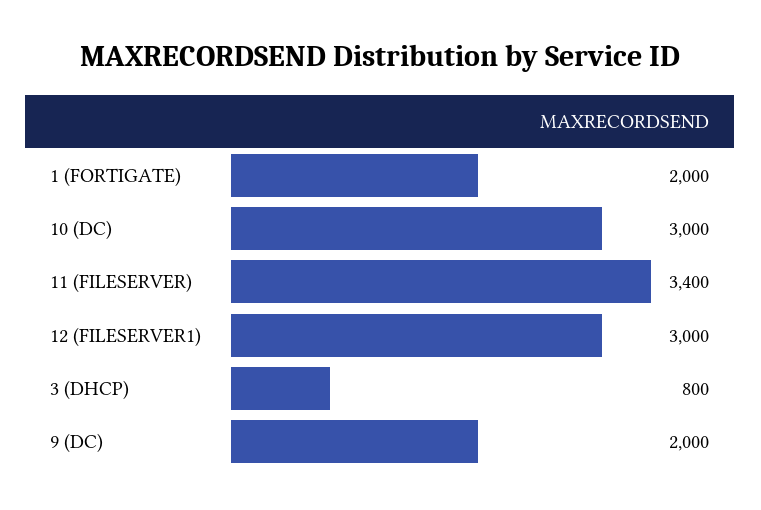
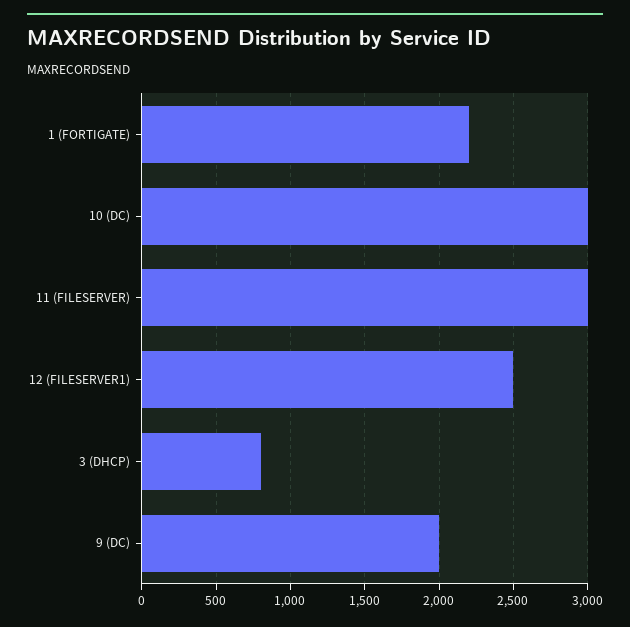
  {
-   "1 (FORTIGATE)": 2000,
+   "1 (FORTIGATE)": 2200,
    "10 (DC)": 3000,
-   "11 (FILESERVER)": 3400,
+   "11 (FILESERVER)": 3000,
-   "12 (FILESERVER1)": 3000,
+   "12 (FILESERVER1)": 2500,
    "3 (DHCP)": 800,
    "9 (DC)": 2000
  }

